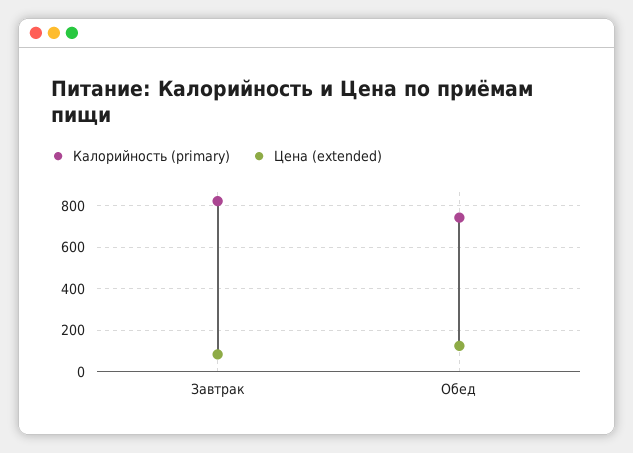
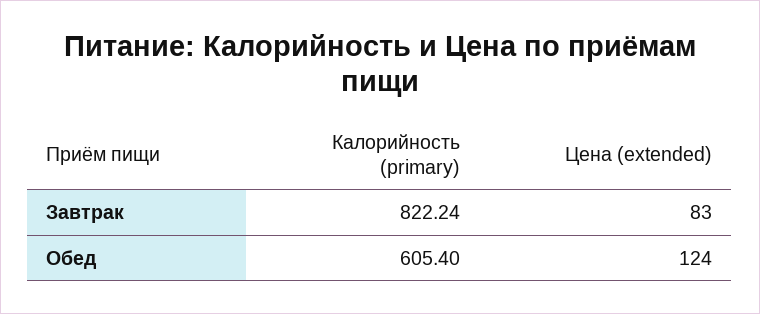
  {
    "Калорийность (primary)": {
      "Завтрак": 822.24,
-     "Обед": 750
+     "Обед": 605.4
    },
    "Цена (extended)": {
      "Завтрак": 83,
      "Обед": 124
    }
  }

